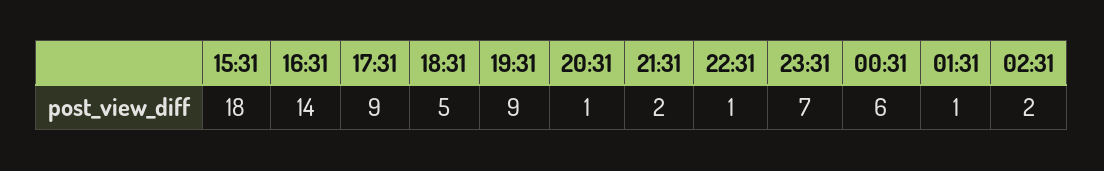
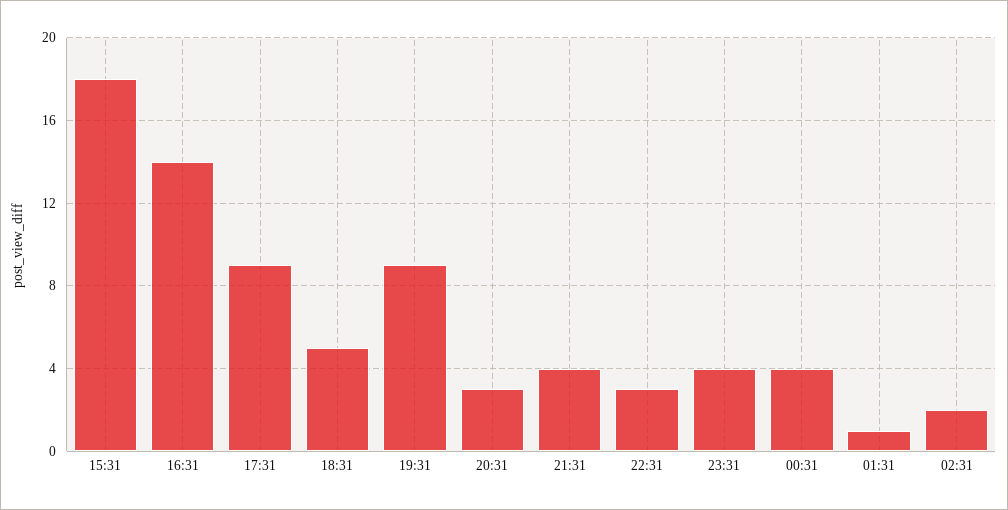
  {
    "15:31": 18,
    "16:31": 14,
    "17:31": 9,
    "18:31": 5,
    "19:31": 9,
-   "20:31": 1,
+   "20:31": 3,
-   "21:31": 2,
+   "21:31": 4,
-   "22:31": 1,
+   "22:31": 3,
-   "23:31": 7,
+   "23:31": 4,
-   "00:31": 6,
+   "00:31": 4,
    "01:31": 1,
    "02:31": 2
  }

